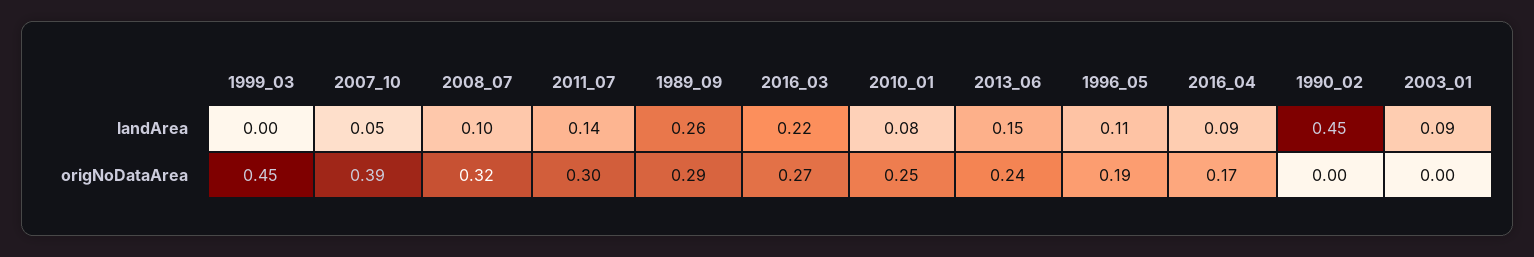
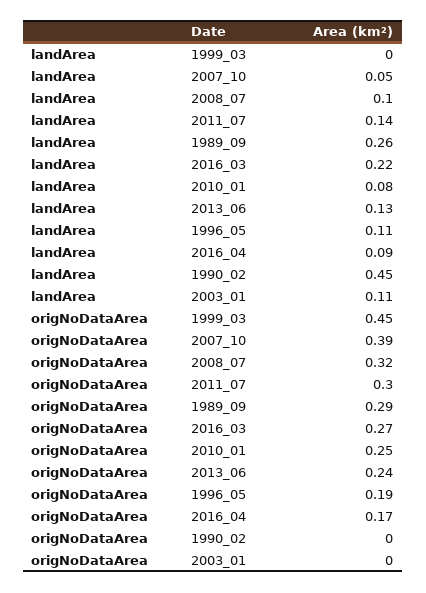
  {
    "1999_03": {
      "landArea": 0,
      "origNoDataArea": 0.45
    },
    "2007_10": {
      "landArea": 0.05,
      "origNoDataArea": 0.39
    },
    "2008_07": {
      "landArea": 0.1,
      "origNoDataArea": 0.32
    },
    "2011_07": {
      "landArea": 0.14,
      "origNoDataArea": 0.3
    },
    "1989_09": {
      "landArea": 0.26,
      "origNoDataArea": 0.29
    },
    "2016_03": {
      "landArea": 0.22,
      "origNoDataArea": 0.27
    },
    "2010_01": {
      "landArea": 0.08,
      "origNoDataArea": 0.25
    },
    "2013_06": {
-     "landArea": 0.15,
+     "landArea": 0.13,
      "origNoDataArea": 0.24
    },
    "1996_05": {
      "landArea": 0.11,
      "origNoDataArea": 0.19
    },
    "2016_04": {
      "landArea": 0.09,
      "origNoDataArea": 0.17
    },
    "1990_02": {
      "landArea": 0.45,
      "origNoDataArea": 0
    },
    "2003_01": {
-     "landArea": 0.09,
+     "landArea": 0.11,
      "origNoDataArea": 0
    }
  }

